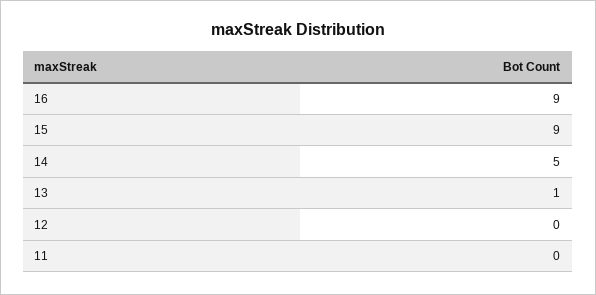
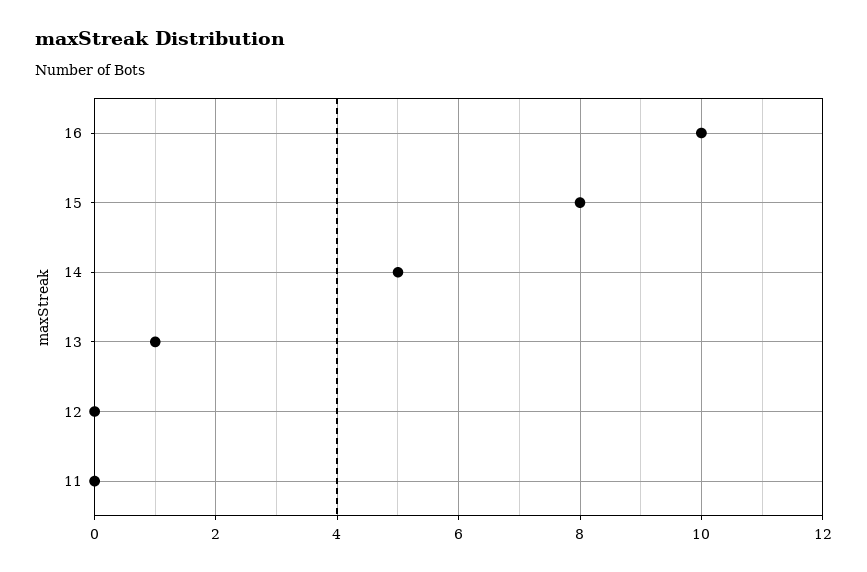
  {
-   "16": 9,
+   "16": 10,
-   "15": 9,
+   "15": 8,
    "14": 5,
    "13": 1,
    "12": 0,
    "11": 0
  }

